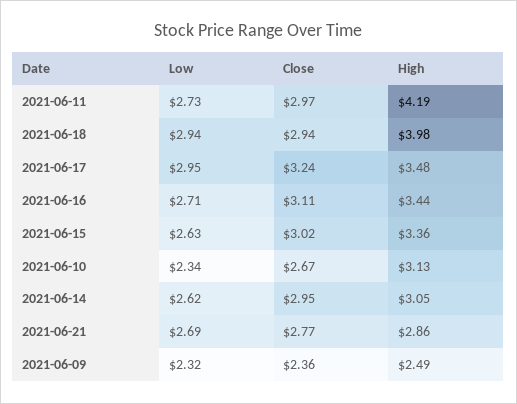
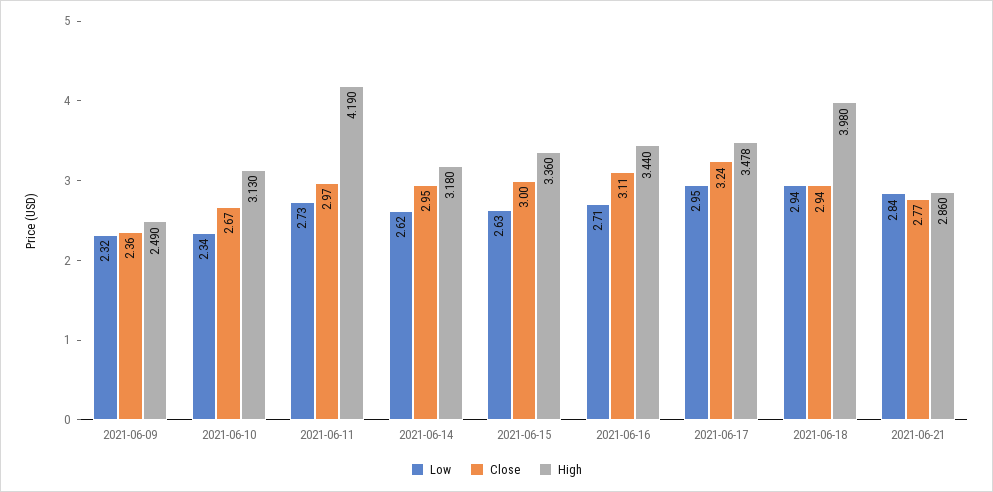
  {
    "Low": {
      "2021-06-11": 2.73,
      "2021-06-18": 2.94,
      "2021-06-17": 2.95,
      "2021-06-16": 2.71,
      "2021-06-15": 2.63,
      "2021-06-10": 2.34,
      "2021-06-14": 2.62,
-     "2021-06-21": 2.69,
+     "2021-06-21": 2.84,
      "2021-06-09": 2.32
    },
    "Close": {
      "2021-06-11": 2.97,
      "2021-06-18": 2.94,
      "2021-06-17": 3.24,
      "2021-06-16": 3.11,
-     "2021-06-15": 3.02,
+     "2021-06-15": 3,
      "2021-06-10": 2.67,
      "2021-06-14": 2.95,
      "2021-06-21": 2.77,
      "2021-06-09": 2.36
    },
    "High": {
      "2021-06-11": 4.19,
      "2021-06-18": 3.98,
      "2021-06-17": 3.478,
      "2021-06-16": 3.44,
      "2021-06-15": 3.36,
      "2021-06-10": 3.13,
-     "2021-06-14": 3.05,
+     "2021-06-14": 3.18,
      "2021-06-21": 2.86,
      "2021-06-09": 2.49
    }
  }

